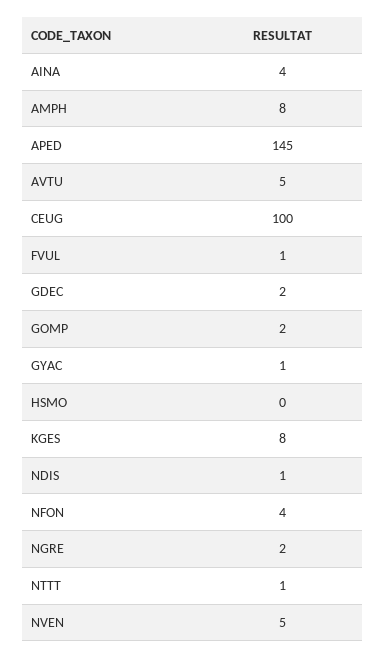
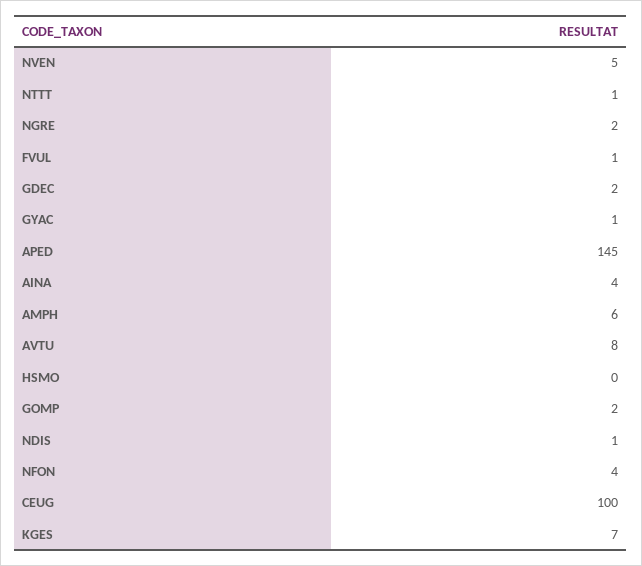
  {
    "AINA": 4,
-   "AMPH": 8,
+   "AMPH": 6,
    "APED": 145,
-   "AVTU": 5,
+   "AVTU": 8,
    "CEUG": 100,
    "FVUL": 1,
    "GDEC": 2,
    "GOMP": 2,
    "GYAC": 1,
    "HSMO": 0,
-   "KGES": 8,
+   "KGES": 7,
    "NDIS": 1,
    "NFON": 4,
    "NGRE": 2,
    "NTTT": 1,
    "NVEN": 5
  }

